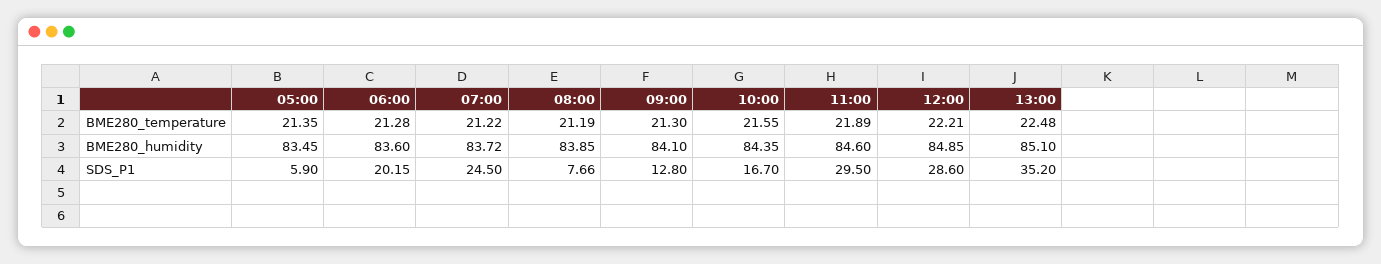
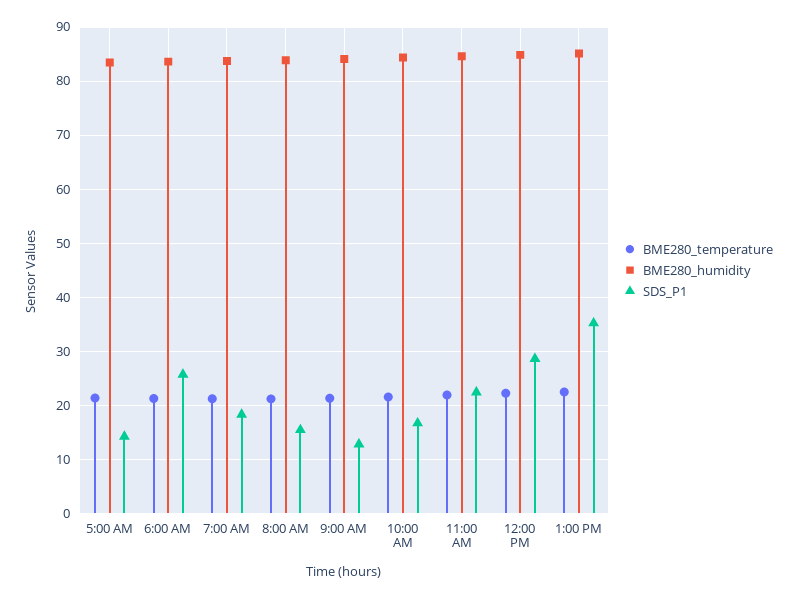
  {
    "BME280_temperature": {
      "05:00": 21.35,
      "06:00": 21.28,
      "07:00": 21.22,
      "08:00": 21.19,
      "09:00": 21.3,
      "10:00": 21.55,
      "11:00": 21.89,
      "12:00": 22.21,
      "13:00": 22.48
    },
    "BME280_humidity": {
      "05:00": 83.45,
      "06:00": 83.6,
      "07:00": 83.72,
      "08:00": 83.85,
      "09:00": 84.1,
      "10:00": 84.35,
      "11:00": 84.6,
      "12:00": 84.85,
      "13:00": 85.1
    },
    "SDS_P1": {
-     "05:00": 5.9,
+     "05:00": 14,
-     "06:00": 20.15,
+     "06:00": 26,
-     "07:00": 24.5,
+     "07:00": 18,
-     "08:00": 7.66,
+     "08:00": 16,
      "09:00": 12.8,
      "10:00": 16.7,
-     "11:00": 29.5,
+     "11:00": 22,
      "12:00": 28.6,
      "13:00": 35.2
    }
  }

